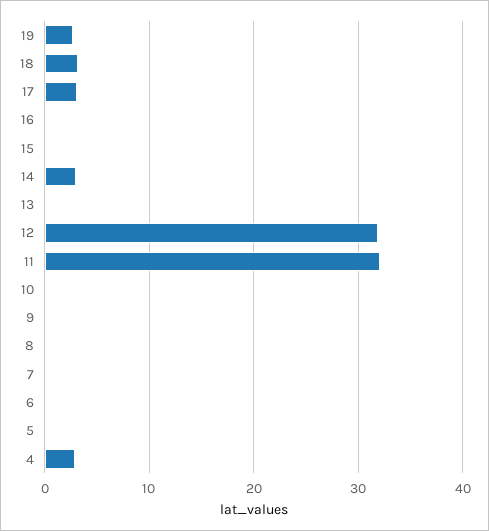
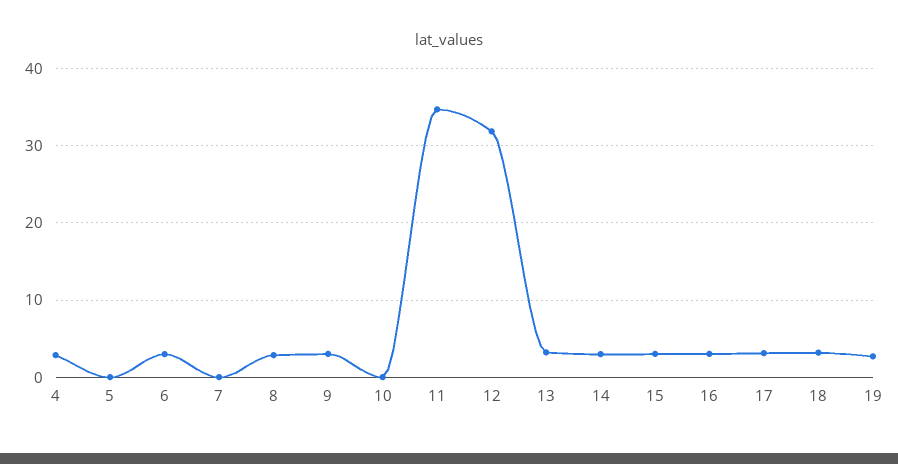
  {
    "19": 3,
    "18": 3,
    "17": 3,
-   "16": 0,
+   "16": 3,
-   "15": 0,
+   "15": 3,
    "14": 3,
-   "13": 0,
+   "13": 3,
    "12": 32,
-   "11": 32,
+   "11": 35,
    "10": 0,
-   "9": 0,
+   "9": 3,
-   "8": 0,
+   "8": 3,
    "7": 0,
-   "6": 0,
+   "6": 3,
    "5": 0,
    "4": 3
  }

